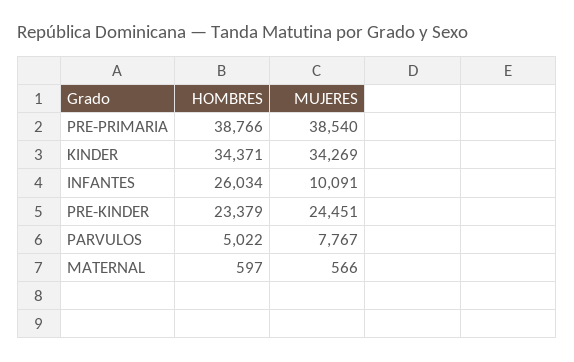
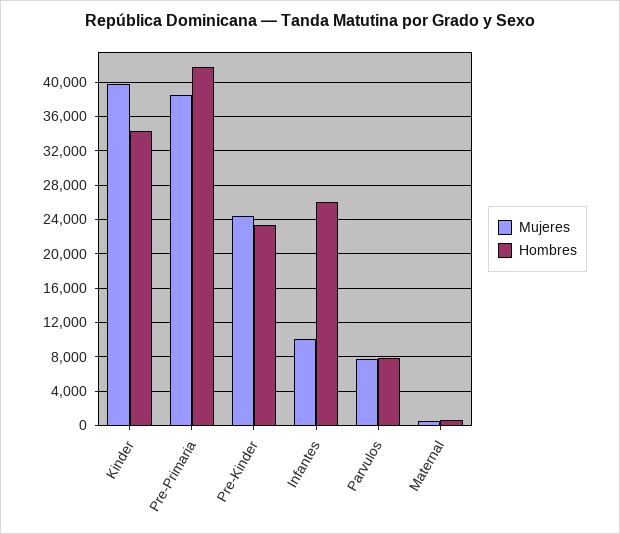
  {
    "HOMBRES": {
-     "PRE-PRIMARIA": 38766,
+     "PRE-PRIMARIA": 42000,
      "KINDER": 34371,
      "INFANTES": 26034,
      "PRE-KINDER": 23379,
-     "PARVULOS": 5022,
+     "PARVULOS": 8000,
      "MATERNAL": 597
    },
    "MUJERES": {
      "PRE-PRIMARIA": 38540,
-     "KINDER": 34269,
+     "KINDER": 40000,
      "INFANTES": 10091,
      "PRE-KINDER": 24451,
      "PARVULOS": 7767,
      "MATERNAL": 566
    }
  }

